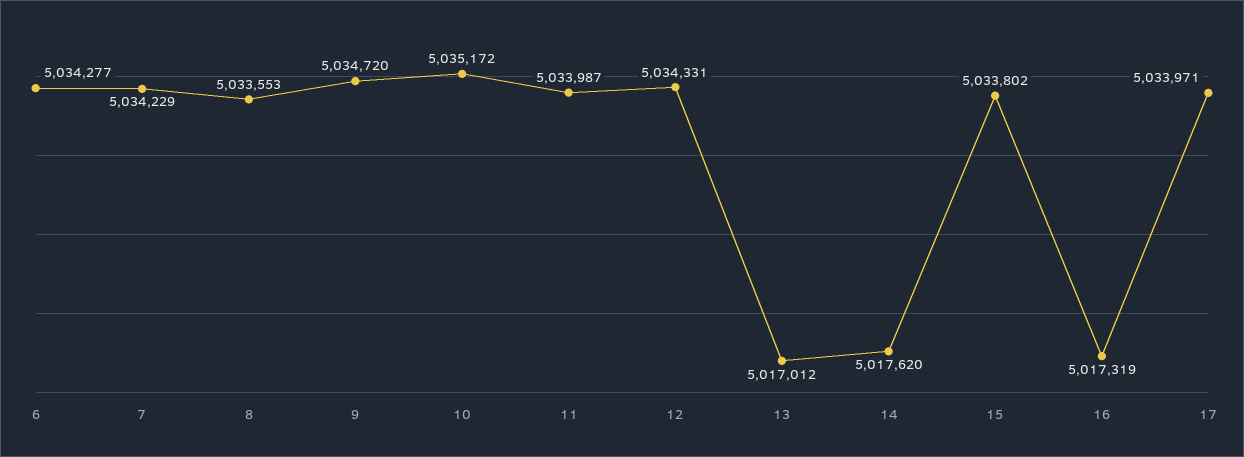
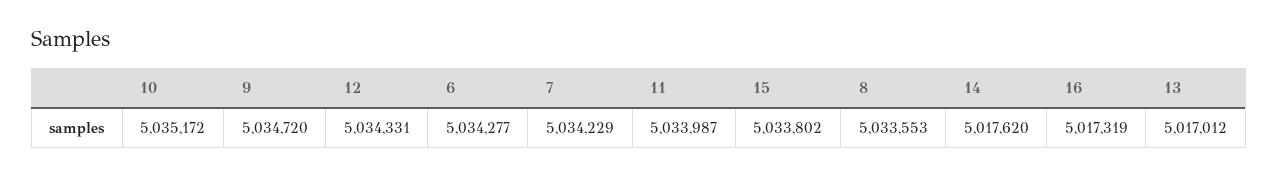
  {
    "6": 5034277,
    "7": 5034229,
    "8": 5033553,
    "9": 5034720,
    "10": 5035172,
    "11": 5033987,
    "12": 5034331,
    "13": 5017012,
    "14": 5017620,
    "15": 5033802,
-   "16": 5017319,
+   "16": 5017319
-   "17": 5033971
  }

